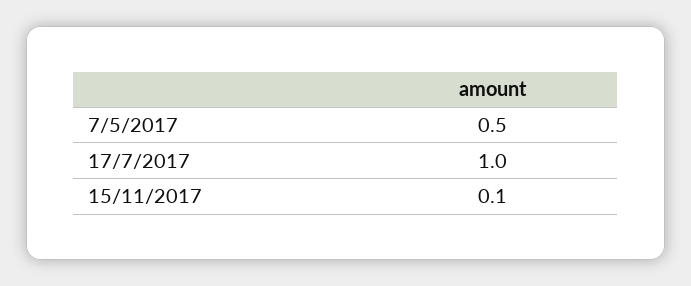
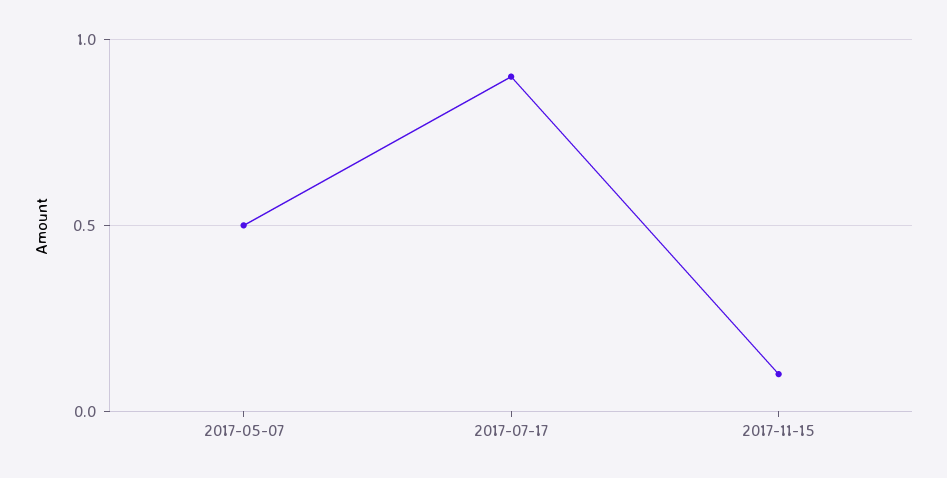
  {
    "7/5/2017": 0.5,
-   "17/7/2017": 1,
+   "17/7/2017": 0.9,
    "15/11/2017": 0.1
  }

